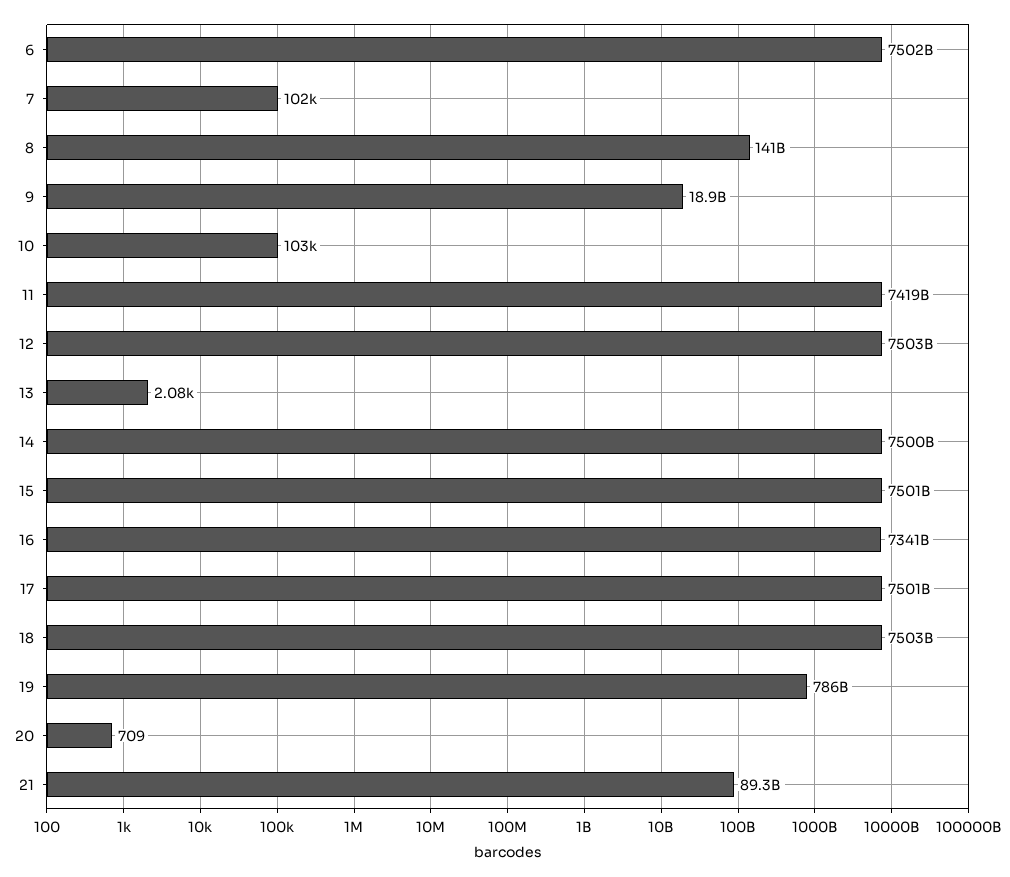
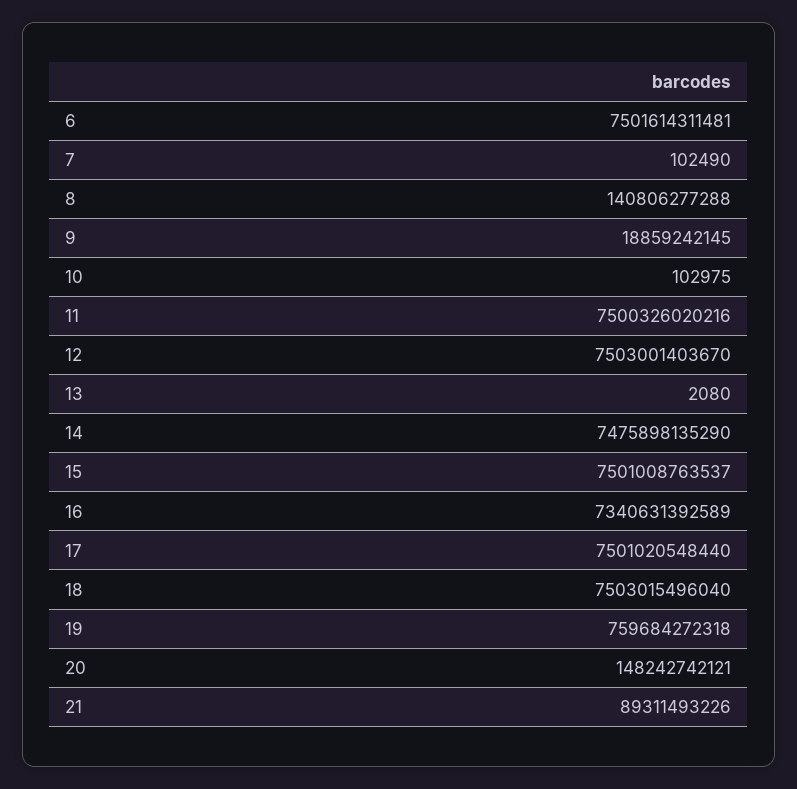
  {
    "6": 7501614311481,
    "7": 102490,
    "8": 140806277288,
    "9": 18859242145,
    "10": 102975,
-   "11": 7419000000000,
+   "11": 7500326020216,
    "12": 7503001403670,
    "13": 2080,
-   "14": 7500000000000,
+   "14": 7475898135290,
    "15": 7501008763537,
    "16": 7340631392589,
    "17": 7501020548440,
    "18": 7503015496040,
-   "19": 786000000000,
+   "19": 759684272318,
-   "20": 709,
+   "20": 148242742121,
    "21": 89311493226
  }

